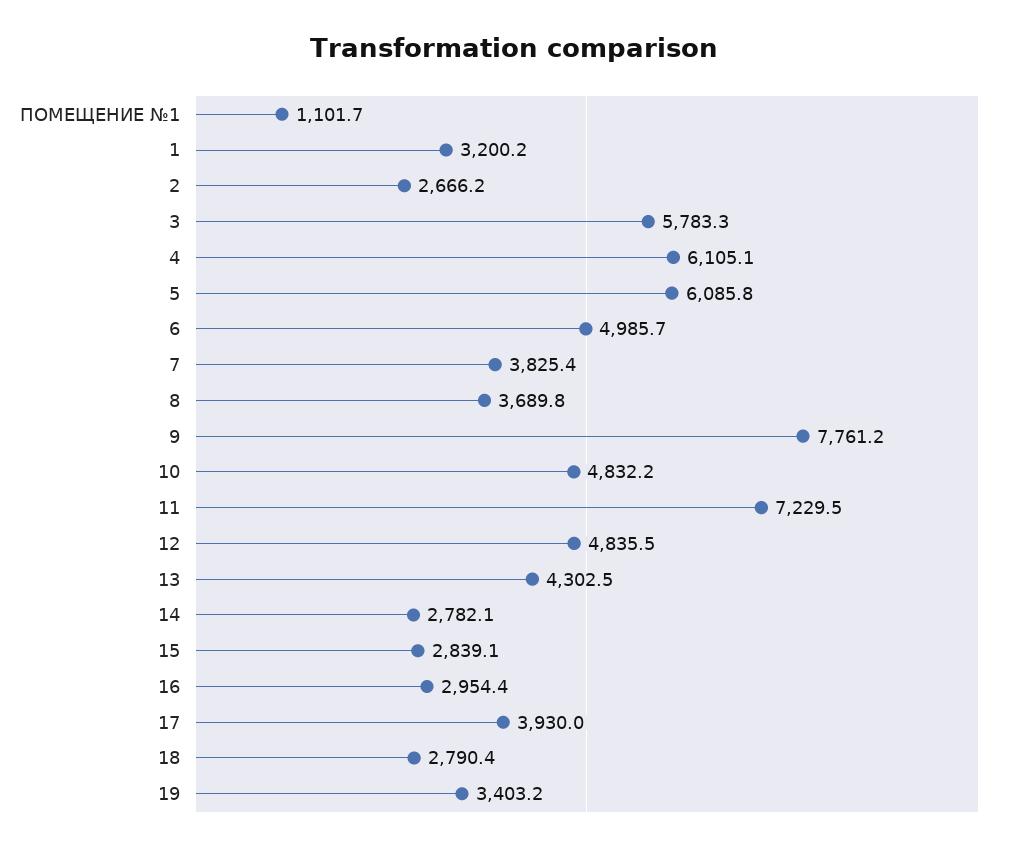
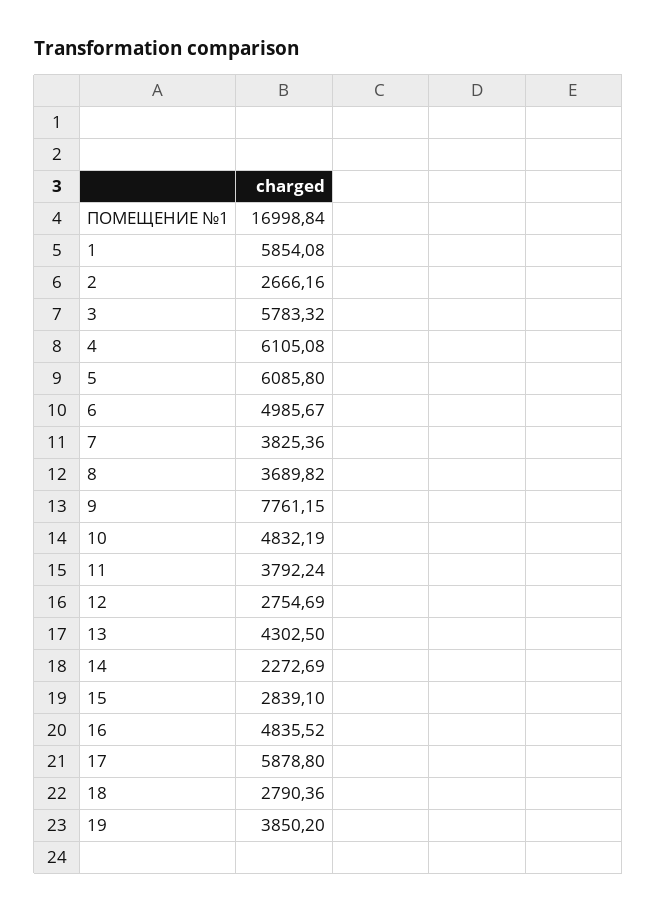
  {
-   "ПОМЕЩЕНИЕ №1": 1101.7,
+   "ПОМЕЩЕНИЕ №1": 16998.84,
-   "1": 3200.2,
+   "1": 5854.08,
    "2": 2666.16,
    "3": 5783.32,
    "4": 6105.08,
    "5": 6085.8,
    "6": 4985.67,
    "7": 3825.36,
    "8": 3689.82,
    "9": 7761.15,
    "10": 4832.19,
-   "11": 7229.5,
+   "11": 3792.24,
-   "12": 4835.5,
+   "12": 2754.69,
    "13": 4302.5,
-   "14": 2782.1,
+   "14": 2272.69,
    "15": 2839.1,
-   "16": 2954.4,
+   "16": 4835.52,
-   "17": 3930,
+   "17": 5878.8,
    "18": 2790.36,
-   "19": 3403.2
+   "19": 3850.2
  }

